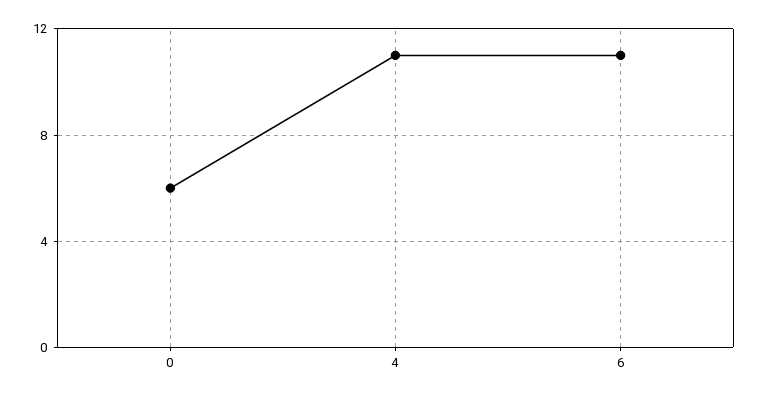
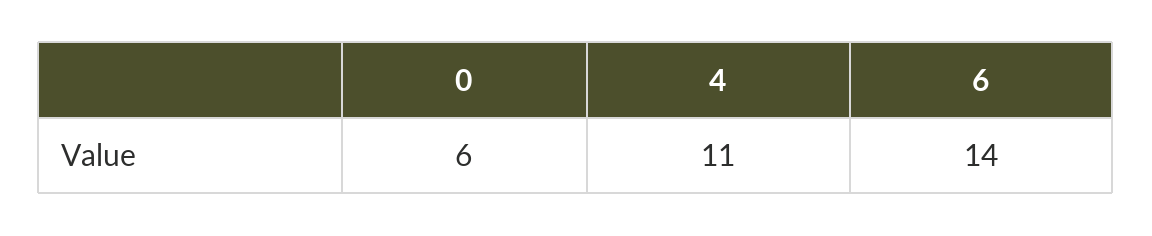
  {
    "0": 6,
    "4": 11,
-   "6": 11
+   "6": 14
  }

